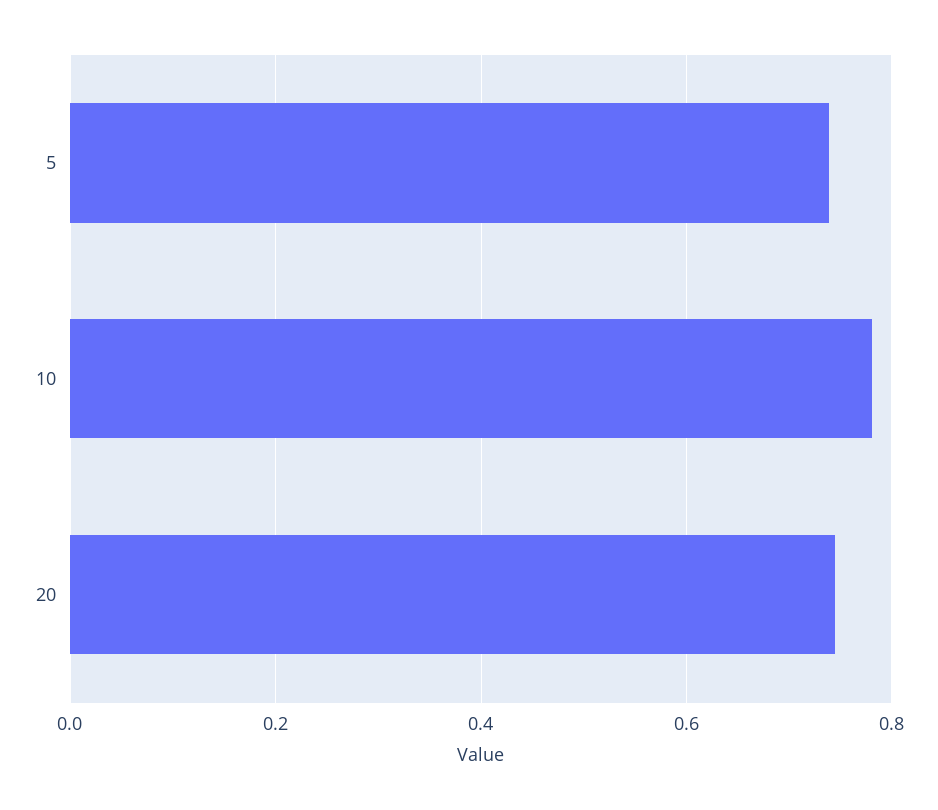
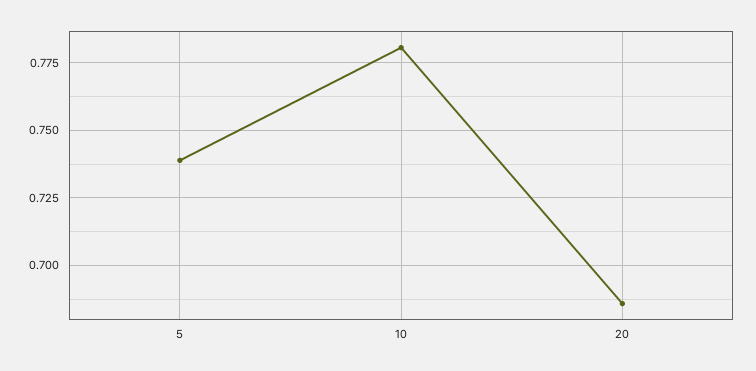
  {
    "5": 0.74,
    "10": 0.78,
-   "20": 0.74
+   "20": 0.685
  }

